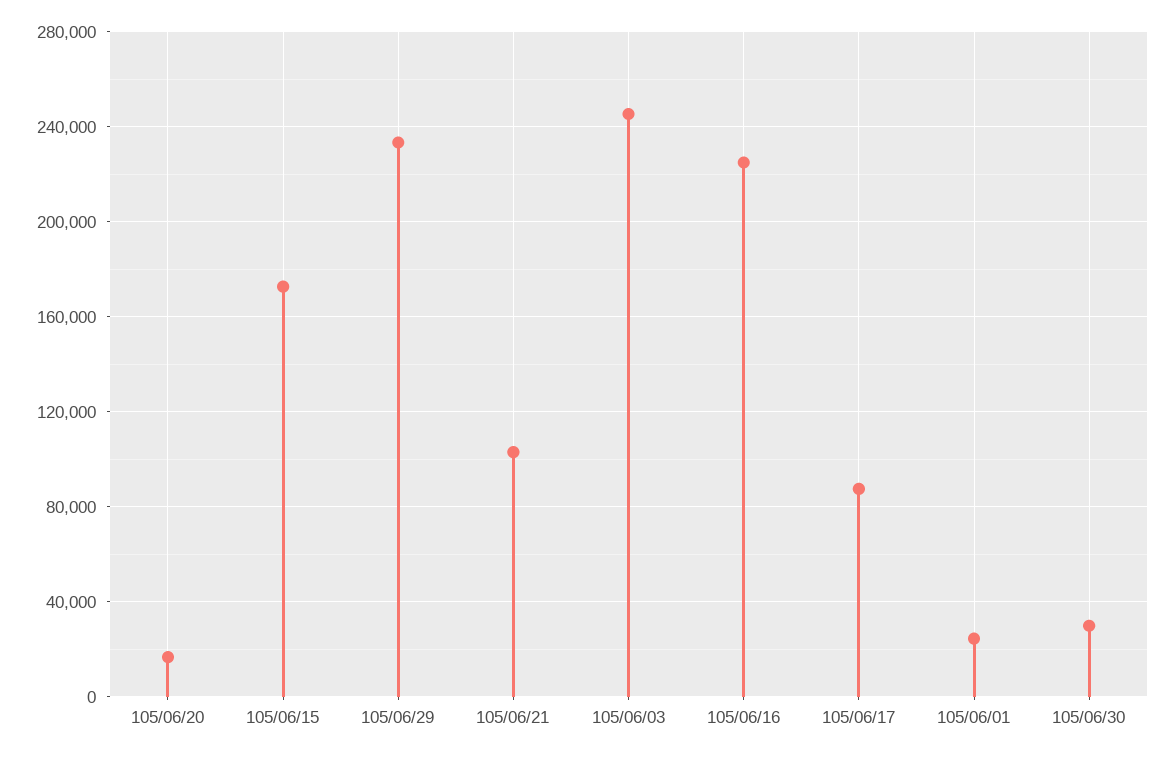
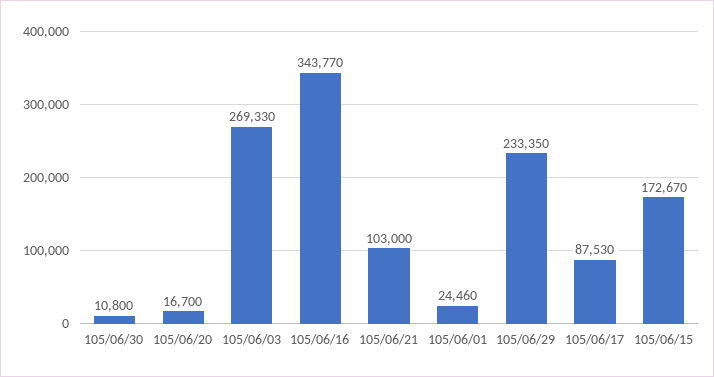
  {
    "105/06/20": 16700,
    "105/06/15": 172670,
    "105/06/29": 233350,
    "105/06/21": 103000,
-   "105/06/03": 245000,
+   "105/06/03": 269330,
-   "105/06/16": 225000,
+   "105/06/16": 343770,
    "105/06/17": 87530,
    "105/06/01": 24460,
-   "105/06/30": 30000
+   "105/06/30": 10800
  }

